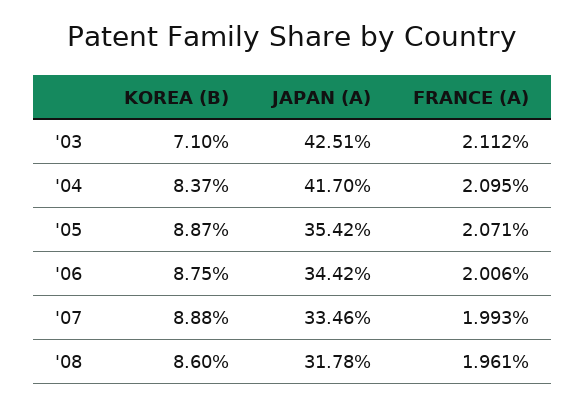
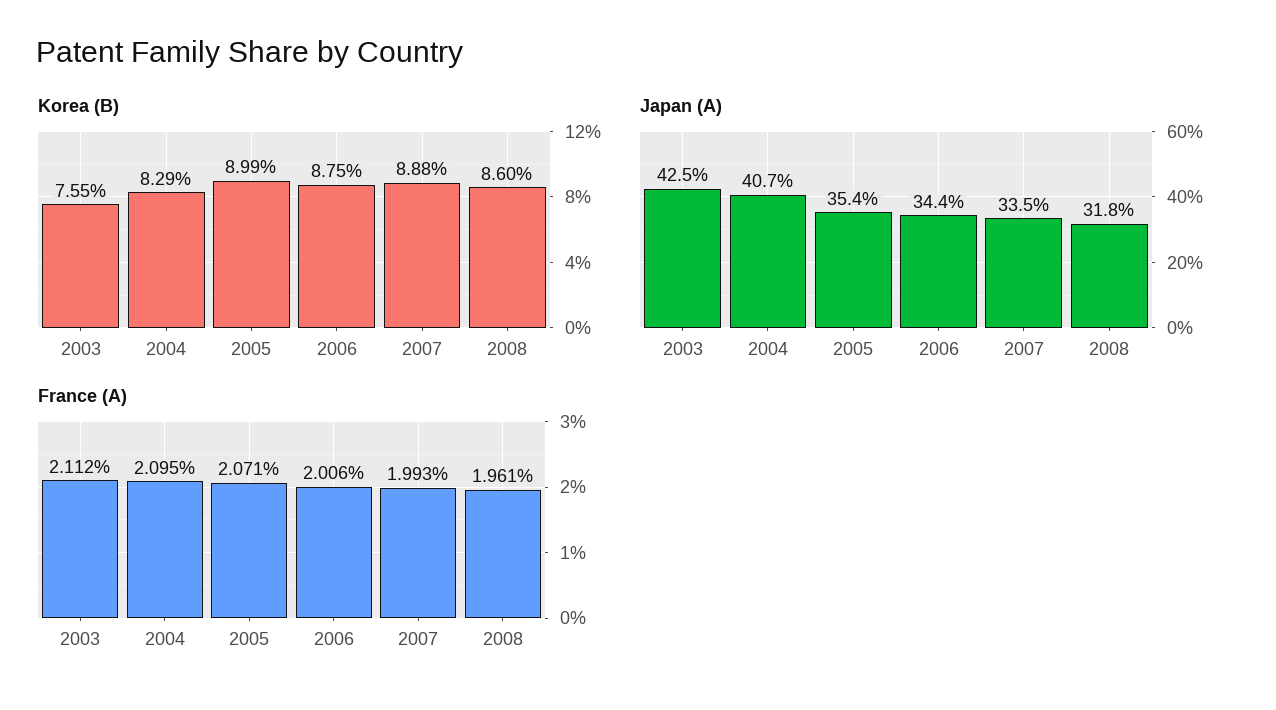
  {
    "KOREA (B)": {
-     "'03": 7.1,
+     "'03": 7.55,
-     "'04": 8.37,
+     "'04": 8.29,
-     "'05": 8.87,
+     "'05": 8.99,
      "'06": 8.75,
      "'07": 8.88,
      "'08": 8.6
    },
    "JAPAN (A)": {
      "'03": 42.51,
-     "'04": 41.7,
+     "'04": 40.7,
      "'05": 35.42,
      "'06": 34.42,
      "'07": 33.46,
      "'08": 31.78
    },
    "FRANCE (A)": {
      "'03": 2.112,
      "'04": 2.095,
      "'05": 2.071,
      "'06": 2.006,
      "'07": 1.993,
      "'08": 1.961
    }
  }

